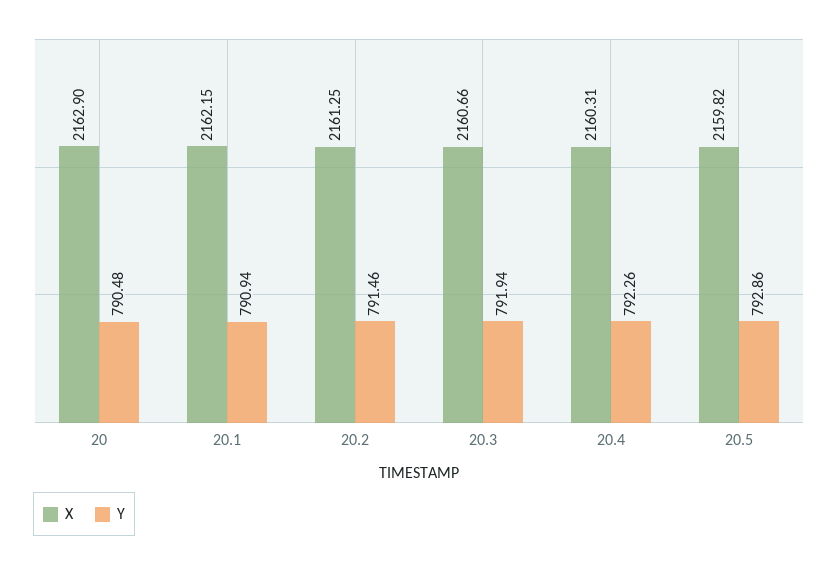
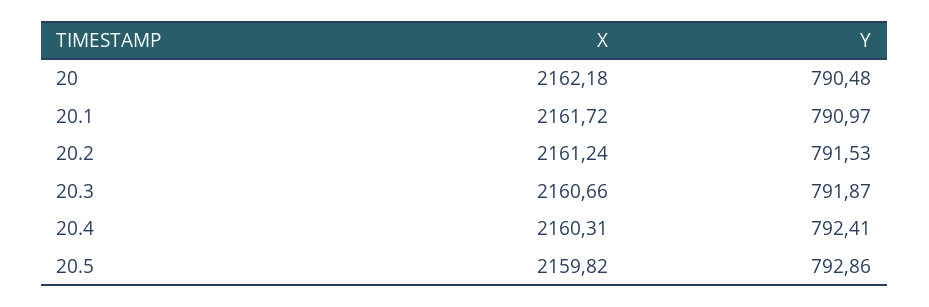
  {
    "X": {
-     "20": 2162.9,
+     "20": 2162.18,
-     "20.1": 2162.15,
+     "20.1": 2161.72,
-     "20.2": 2161.25,
+     "20.2": 2161.24,
      "20.3": 2160.66,
      "20.4": 2160.31,
      "20.5": 2159.82
    },
    "Y": {
      "20": 790.48,
-     "20.1": 790.94,
+     "20.1": 790.97,
-     "20.2": 791.46,
+     "20.2": 791.53,
-     "20.3": 791.94,
+     "20.3": 791.87,
-     "20.4": 792.26,
+     "20.4": 792.41,
      "20.5": 792.86
    }
  }

